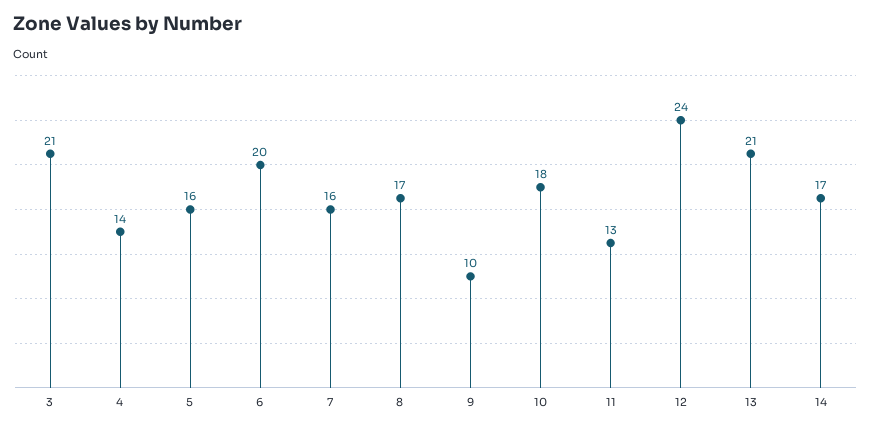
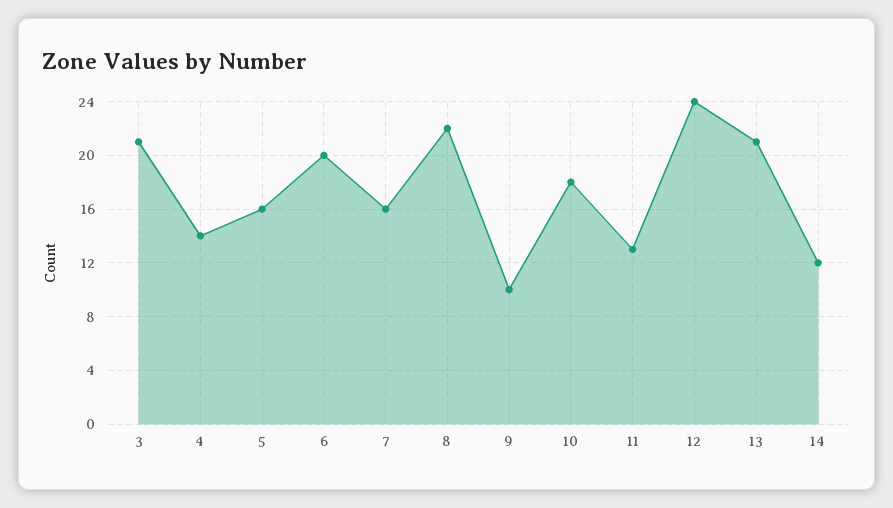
  {
    "3": 21,
    "4": 14,
    "5": 16,
    "6": 20,
    "7": 16,
-   "8": 17,
+   "8": 22,
    "9": 10,
    "10": 18,
    "11": 13,
    "12": 24,
    "13": 21,
-   "14": 17
+   "14": 12
  }

